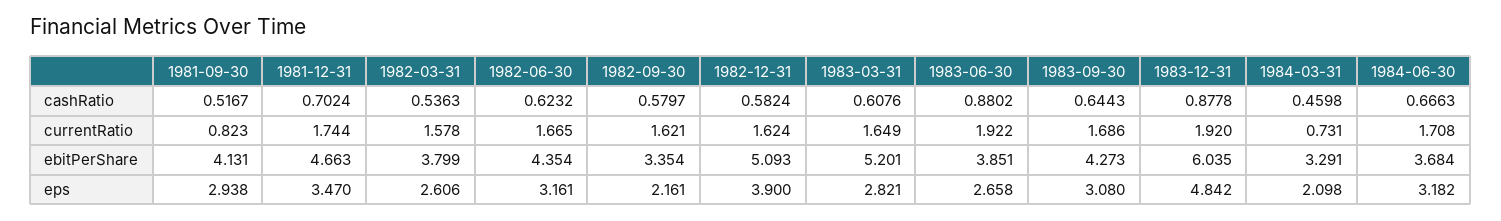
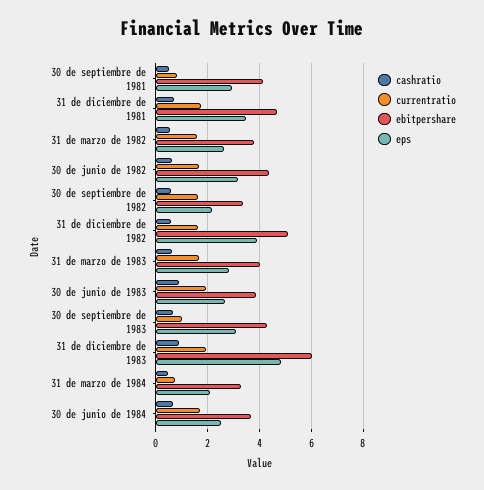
  {
    "cashRatio": {
      "1981-09-30": 0.5167,
      "1981-12-31": 0.7024,
      "1982-03-31": 0.5363,
      "1982-06-30": 0.6232,
      "1982-09-30": 0.5797,
      "1982-12-31": 0.5824,
      "1983-03-31": 0.6076,
      "1983-06-30": 0.8802,
      "1983-09-30": 0.6443,
      "1983-12-31": 0.8778,
      "1984-03-31": 0.4598,
      "1984-06-30": 0.6663
    },
    "currentRatio": {
      "1981-09-30": 0.823,
      "1981-12-31": 1.744,
      "1982-03-31": 1.578,
      "1982-06-30": 1.665,
      "1982-09-30": 1.621,
      "1982-12-31": 1.624,
      "1983-03-31": 1.649,
      "1983-06-30": 1.922,
-     "1983-09-30": 1.686,
+     "1983-09-30": 1,
      "1983-12-31": 1.92,
      "1984-03-31": 0.731,
      "1984-06-30": 1.708
    },
    "ebitPerShare": {
      "1981-09-30": 4.131,
      "1981-12-31": 4.663,
      "1982-03-31": 3.799,
      "1982-06-30": 4.354,
      "1982-09-30": 3.354,
      "1982-12-31": 5.093,
-     "1983-03-31": 5.201,
+     "1983-03-31": 4,
      "1983-06-30": 3.851,
      "1983-09-30": 4.273,
      "1983-12-31": 6.035,
      "1984-03-31": 3.291,
      "1984-06-30": 3.684
    },
    "eps": {
      "1981-09-30": 2.938,
      "1981-12-31": 3.47,
      "1982-03-31": 2.606,
      "1982-06-30": 3.161,
      "1982-09-30": 2.161,
      "1982-12-31": 3.9,
      "1983-03-31": 2.821,
      "1983-06-30": 2.658,
      "1983-09-30": 3.08,
      "1983-12-31": 4.842,
      "1984-03-31": 2.098,
-     "1984-06-30": 3.182
+     "1984-06-30": 2.5
    }
  }

